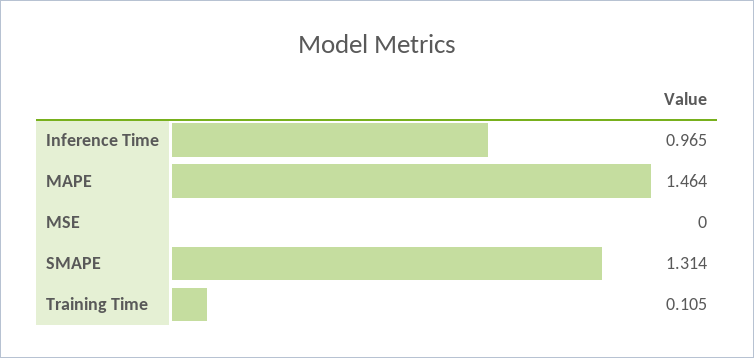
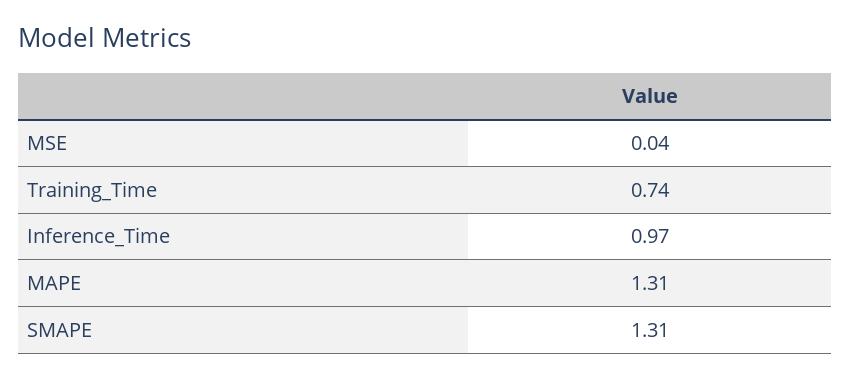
  {
    "Inference Time": 0.965,
-   "MAPE": 1.464,
+   "MAPE": 1.31,
-   "MSE": 0,
+   "MSE": 0.04,
    "SMAPE": 1.314,
-   "Training Time": 0.105
+   "Training Time": 0.74
  }

